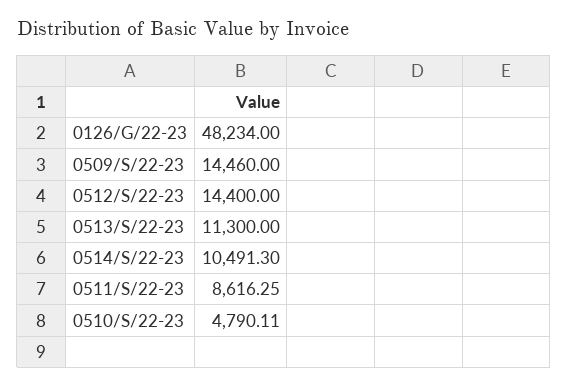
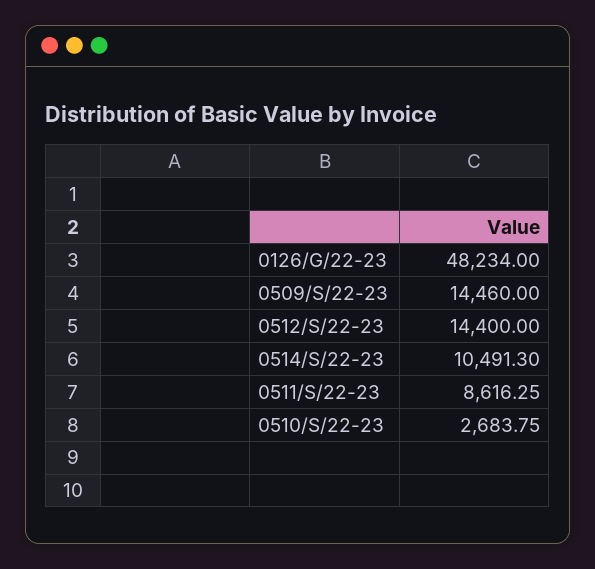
  {
    "0126/G/22-23": 48234,
    "0509/S/22-23": 14460,
    "0512/S/22-23": 14400,
-   "0513/S/22-23": 11300,
    "0514/S/22-23": 10491.3,
    "0511/S/22-23": 8616.25,
-   "0510/S/22-23": 4790.11
+   "0510/S/22-23": 2683.75
  }

